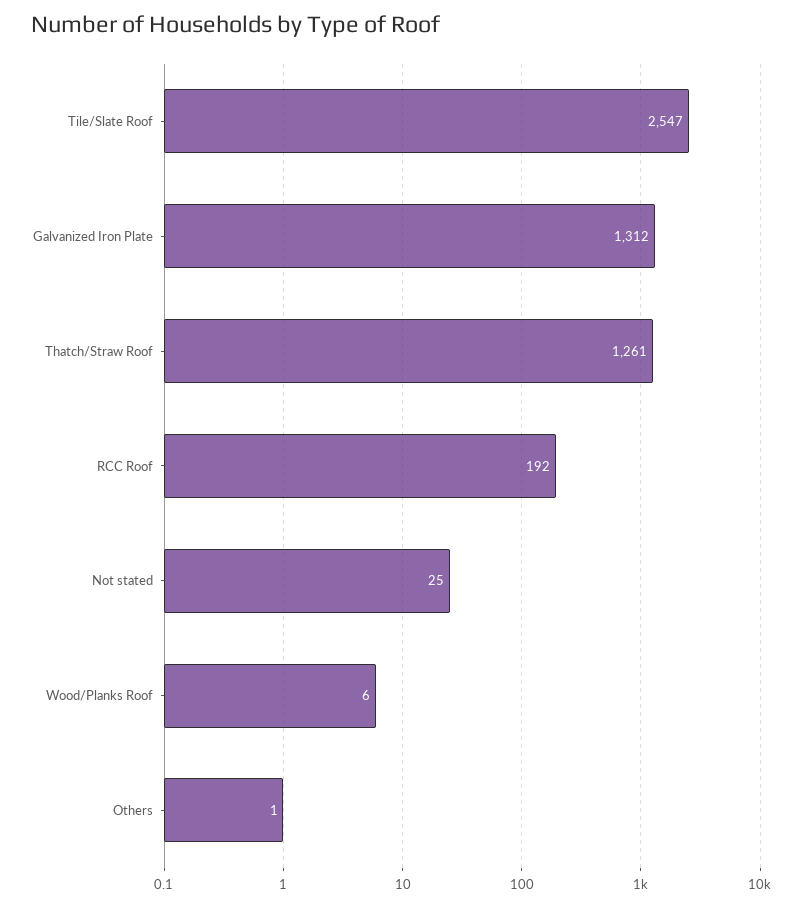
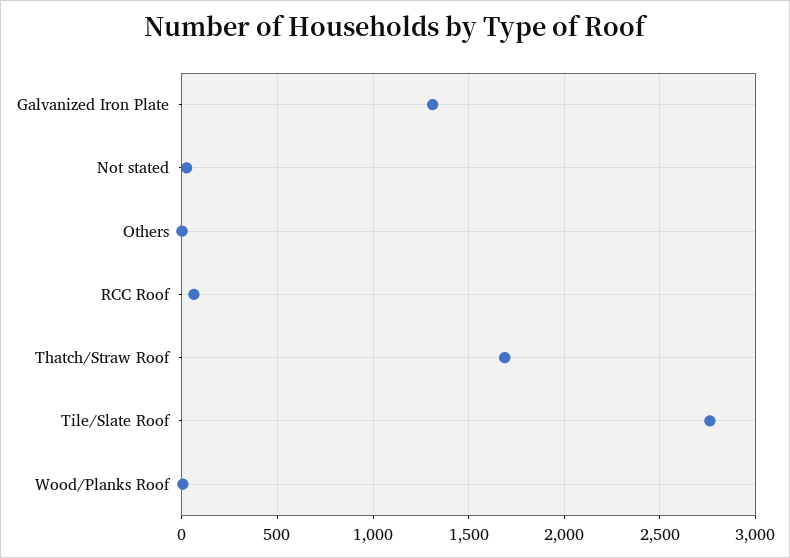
  {
-   "Tile/Slate Roof": 2547,
+   "Tile/Slate Roof": 2750,
    "Galvanized Iron Plate": 1312,
-   "Thatch/Straw Roof": 1261,
+   "Thatch/Straw Roof": 1700,
-   "RCC Roof": 192,
+   "RCC Roof": 50,
    "Not stated": 25,
    "Wood/Planks Roof": 6,
    "Others": 1
  }

